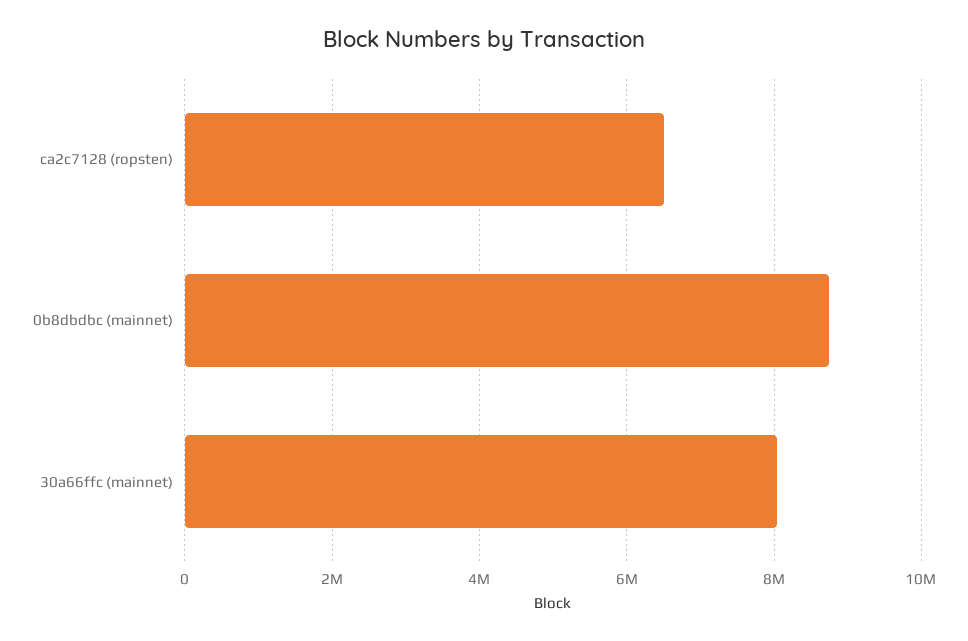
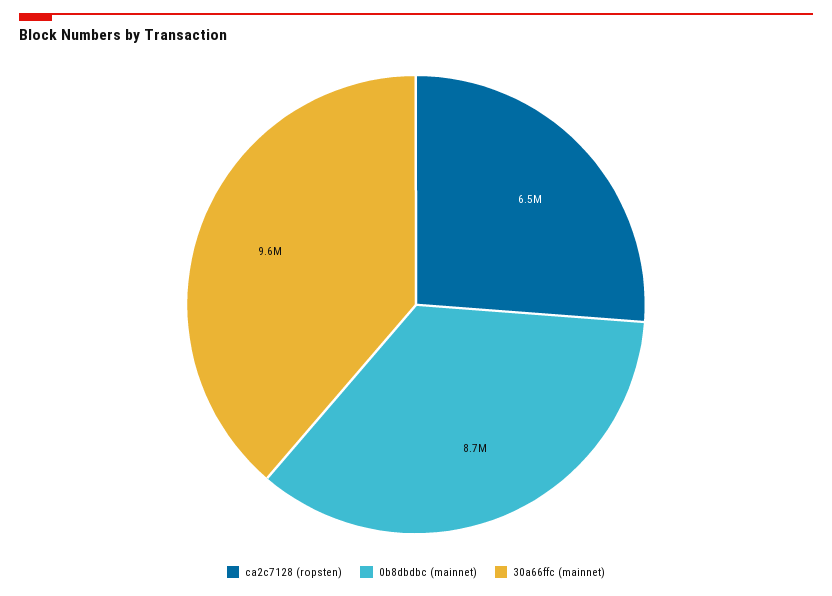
  {
    "ca2c7128 (ropsten)": 6500000,
    "0b8dbdbc (mainnet)": 8700000,
-   "30a66ffc (mainnet)": 8000000
+   "30a66ffc (mainnet)": 9600000
  }

